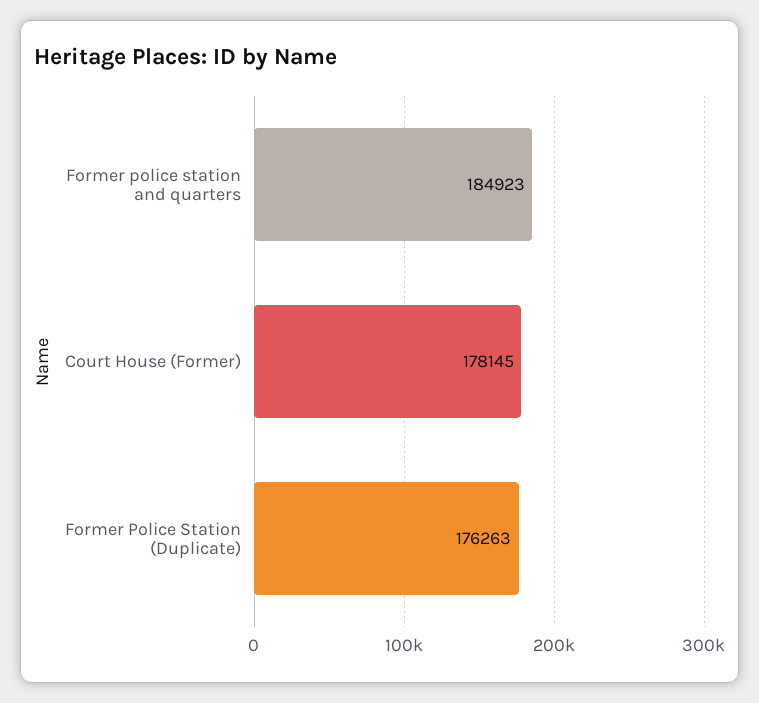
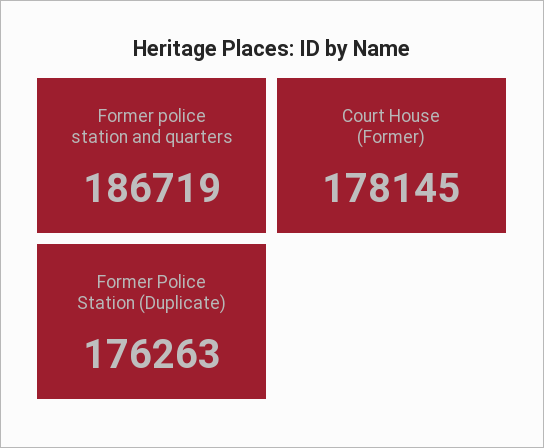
  {
-   "Former police station and quarters": 184923,
+   "Former police station and quarters": 186719,
    "Court House (Former)": 178145,
    "Former Police Station (Duplicate)": 176263
  }

